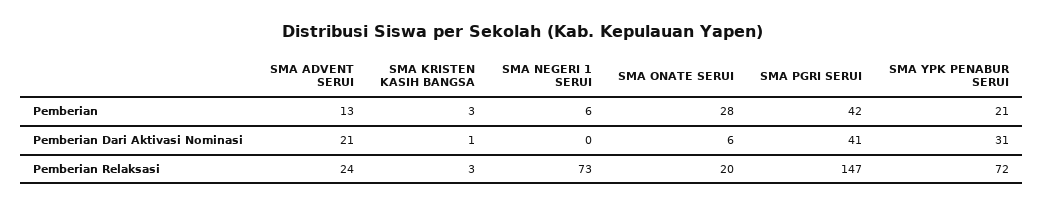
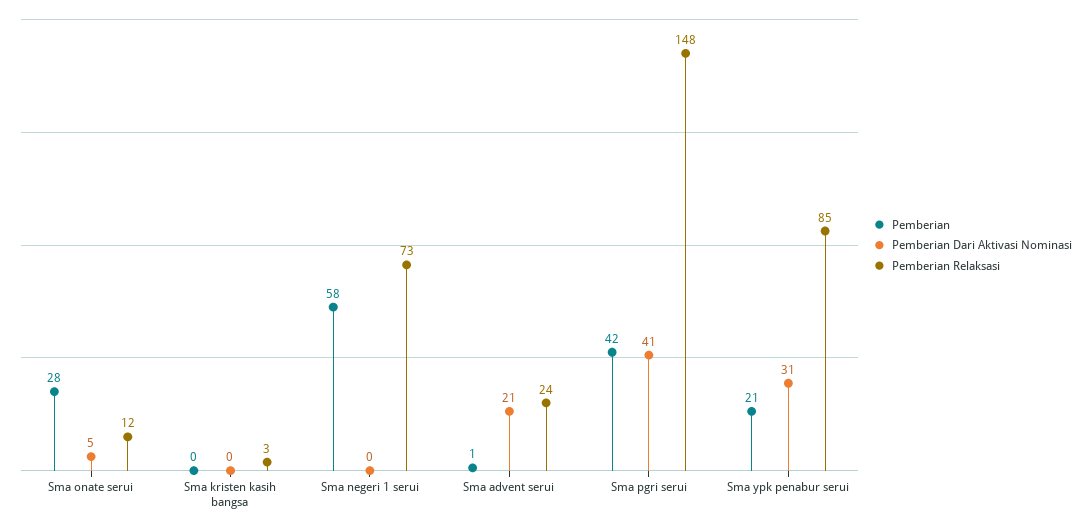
  {
    "Pemberian": {
-     "SMA ADVENT SERUI": 13,
+     "SMA ADVENT SERUI": 1,
-     "SMA KRISTEN KASIH BANGSA": 3,
+     "SMA KRISTEN KASIH BANGSA": 0,
-     "SMA NEGERI 1 SERUI": 6,
+     "SMA NEGERI 1 SERUI": 58,
      "SMA ONATE SERUI": 28,
      "SMA PGRI SERUI": 42,
      "SMA YPK PENABUR SERUI": 21
    },
    "Pemberian Dari Aktivasi Nominasi": {
      "SMA ADVENT SERUI": 21,
-     "SMA KRISTEN KASIH BANGSA": 1,
+     "SMA KRISTEN KASIH BANGSA": 0,
      "SMA NEGERI 1 SERUI": 0,
-     "SMA ONATE SERUI": 6,
+     "SMA ONATE SERUI": 5,
      "SMA PGRI SERUI": 41,
      "SMA YPK PENABUR SERUI": 31
    },
    "Pemberian Relaksasi": {
      "SMA ADVENT SERUI": 24,
      "SMA KRISTEN KASIH BANGSA": 3,
      "SMA NEGERI 1 SERUI": 73,
-     "SMA ONATE SERUI": 20,
+     "SMA ONATE SERUI": 12,
-     "SMA PGRI SERUI": 147,
+     "SMA PGRI SERUI": 148,
-     "SMA YPK PENABUR SERUI": 72
+     "SMA YPK PENABUR SERUI": 85
    }
  }

